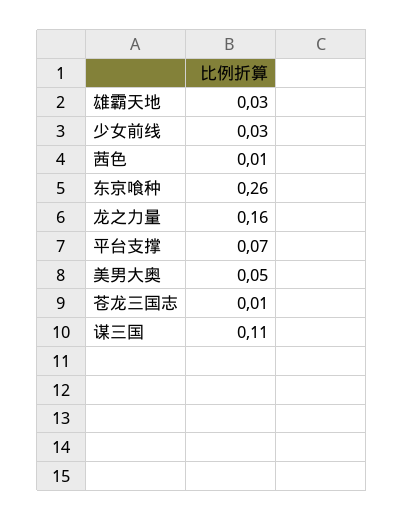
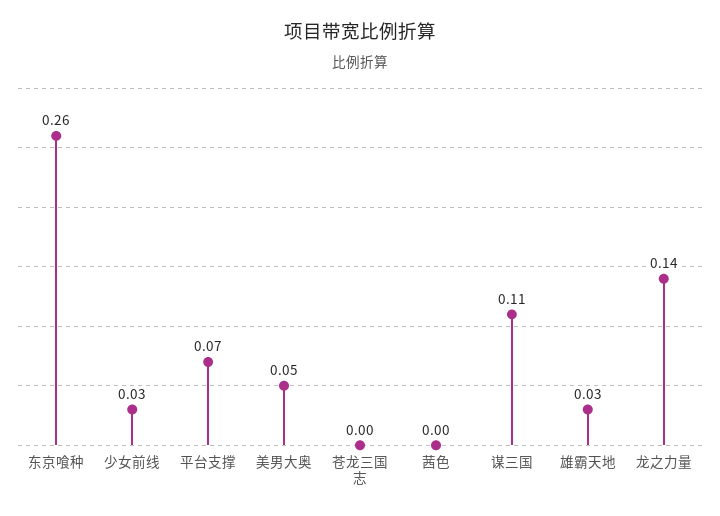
  {
    "雄霸天地": 0.03,
    "少女前线": 0.03,
-   "茜色": 0.01,
+   "茜色": 0,
    "东京喰种": 0.26,
-   "龙之力量": 0.16,
+   "龙之力量": 0.14,
    "平台支撑": 0.07,
    "美男大奥": 0.05,
-   "苍龙三国志": 0.01,
+   "苍龙三国志": 0,
    "谋三国": 0.11
  }

